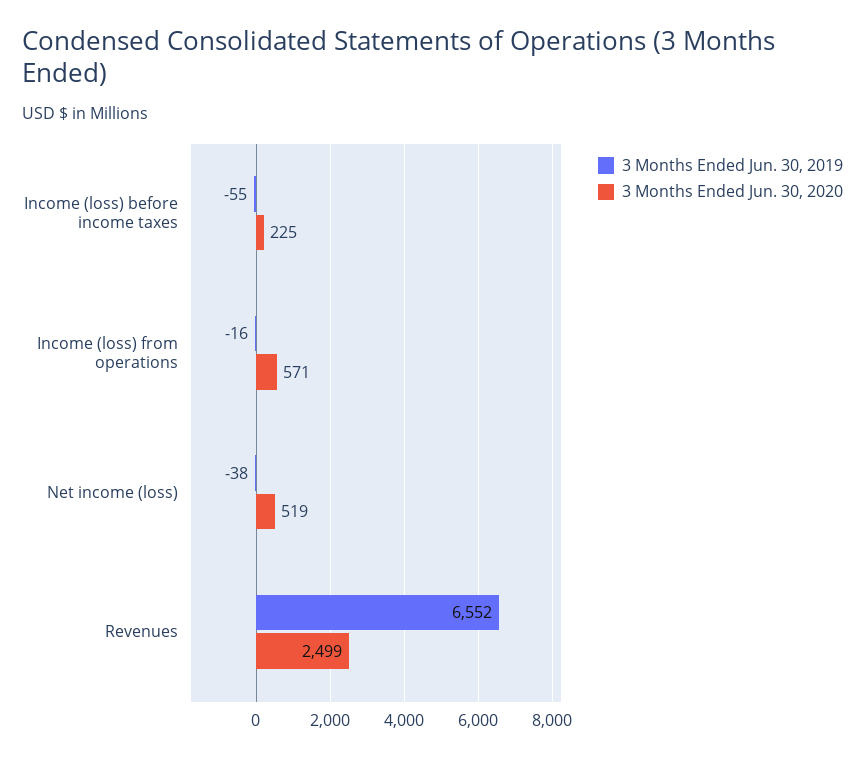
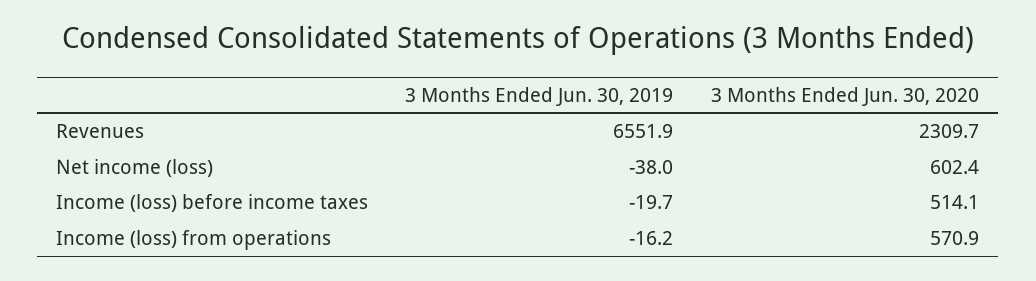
  {
    "3 Months Ended Jun. 30, 2019": {
-     "Income (loss) before income taxes": -55,
+     "Income (loss) before income taxes": -19.7,
      "Income (loss) from operations": -16.2,
      "Net income (loss)": -38,
      "Revenues": 6551.9
    },
    "3 Months Ended Jun. 30, 2020": {
-     "Income (loss) before income taxes": 225,
+     "Income (loss) before income taxes": 514.1,
      "Income (loss) from operations": 570.9,
-     "Net income (loss)": 519,
+     "Net income (loss)": 602.4,
-     "Revenues": 2499
+     "Revenues": 2309.7
    }
  }

